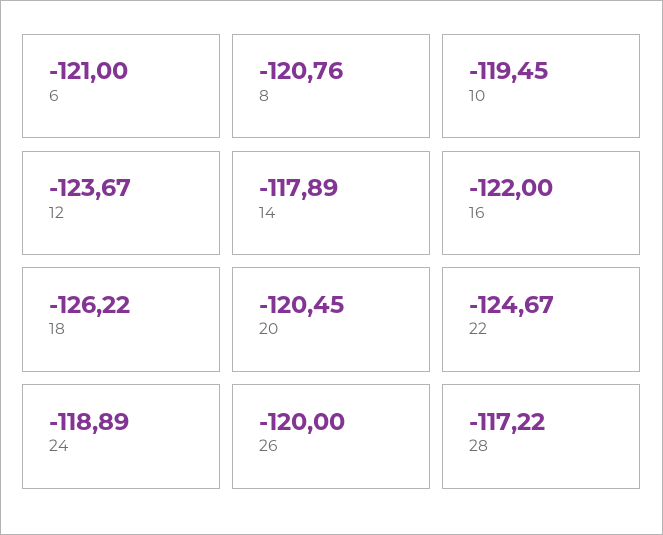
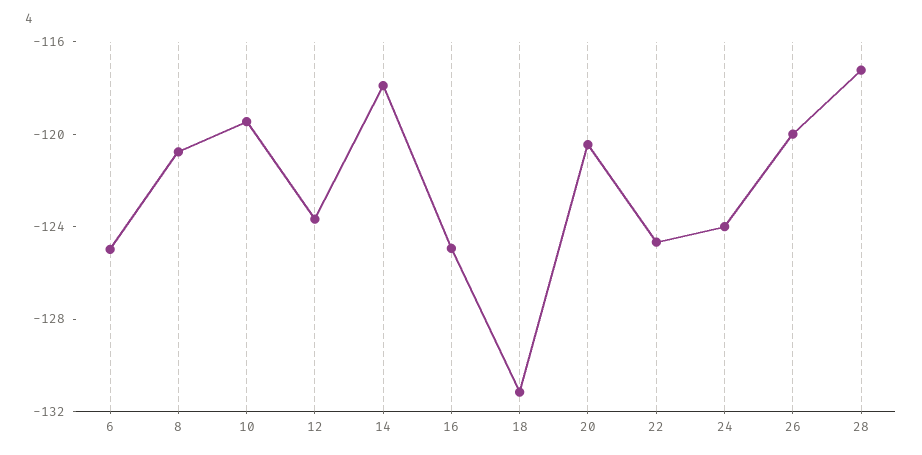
  {
-   "6": -121,
+   "6": -125,
    "8": -120.76,
    "10": -119.45,
    "12": -123.67,
    "14": -117.89,
-   "16": -122,
+   "16": -125,
-   "18": -126.22,
+   "18": -131,
    "20": -120.45,
    "22": -124.67,
-   "24": -118.89,
+   "24": -124,
    "26": -120,
    "28": -117.22
  }

